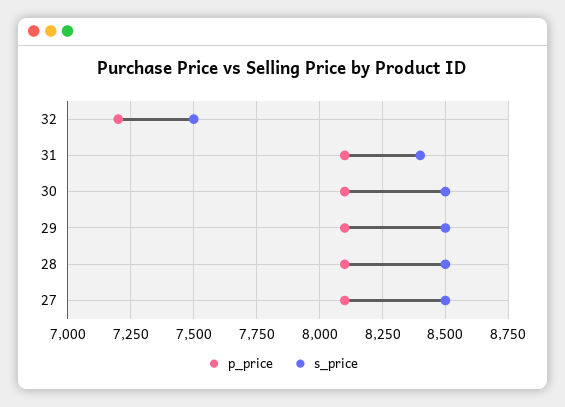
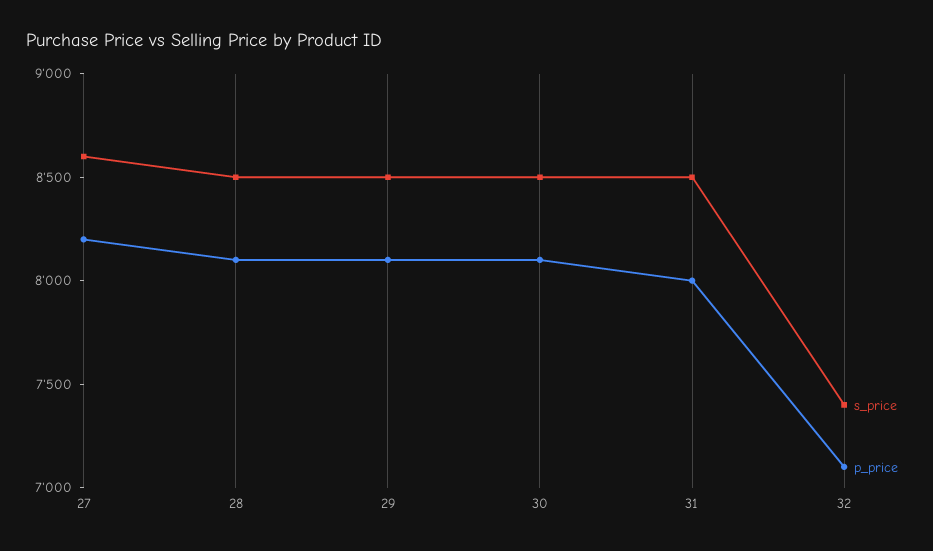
  {
    "p_price": {
-     "32": 7200,
+     "32": 7100,
-     "31": 8100,
+     "31": 8000,
      "30": 8100,
      "29": 8100,
      "28": 8100,
-     "27": 8100
+     "27": 8200
    },
    "s_price": {
-     "32": 7500,
+     "32": 7400,
-     "31": 8400,
+     "31": 8500,
      "30": 8500,
      "29": 8500,
      "28": 8500,
-     "27": 8500
+     "27": 8600
    }
  }

